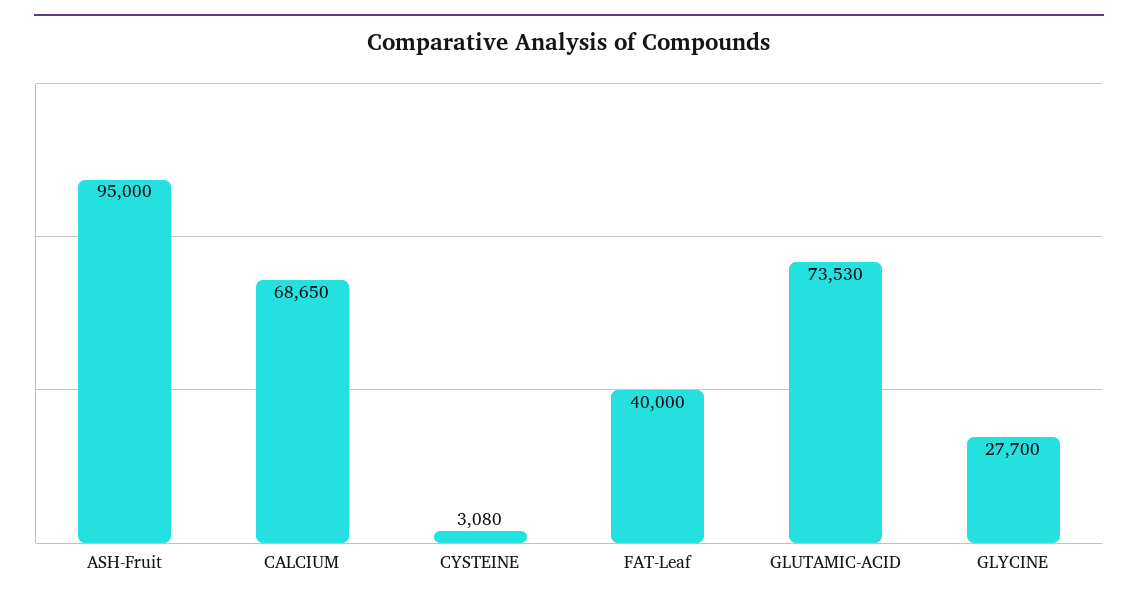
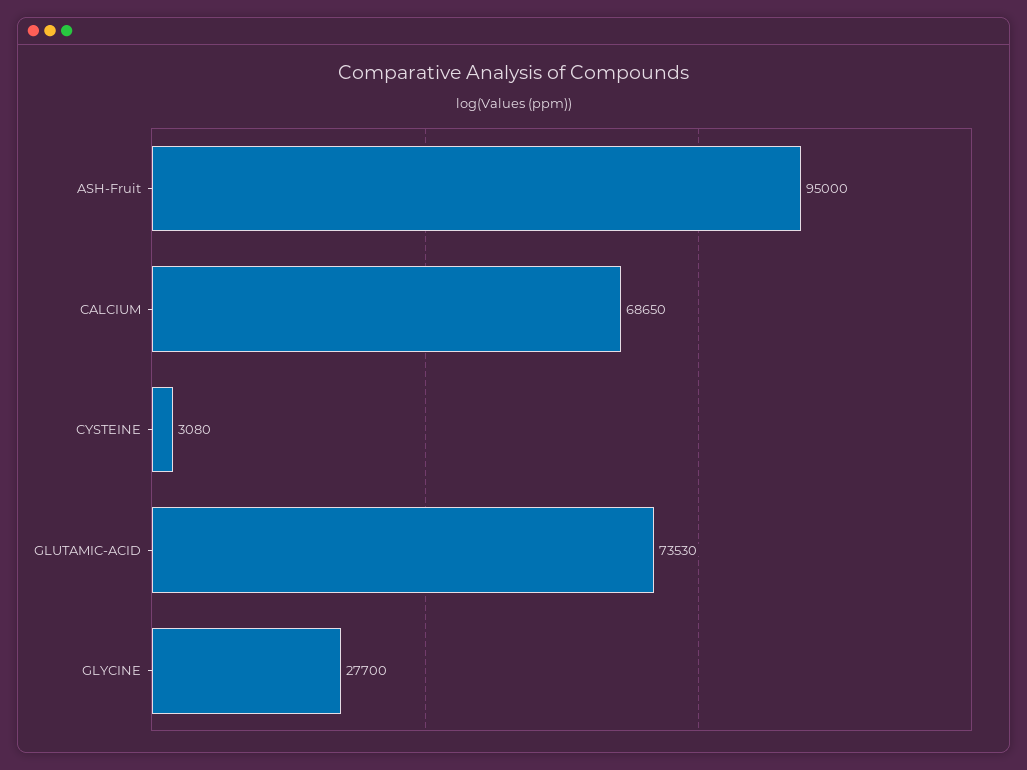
  {
    "ASH-Fruit": 95000,
    "CALCIUM": 68650,
    "CYSTEINE": 3080,
-   "FAT-Leaf": 40000,
    "GLUTAMIC-ACID": 73530,
    "GLYCINE": 27700
  }

